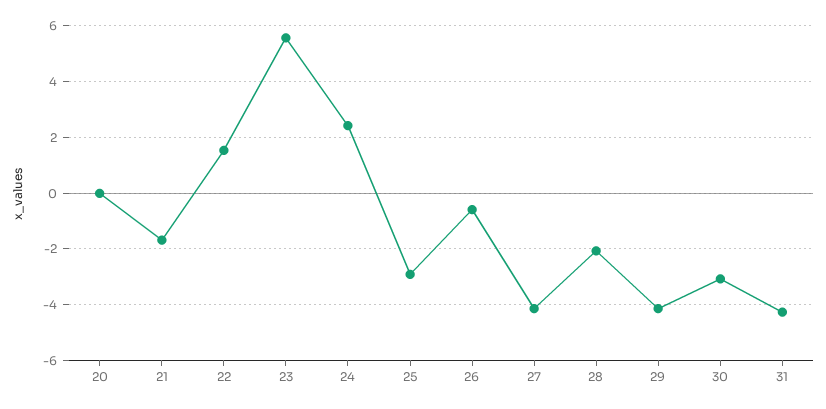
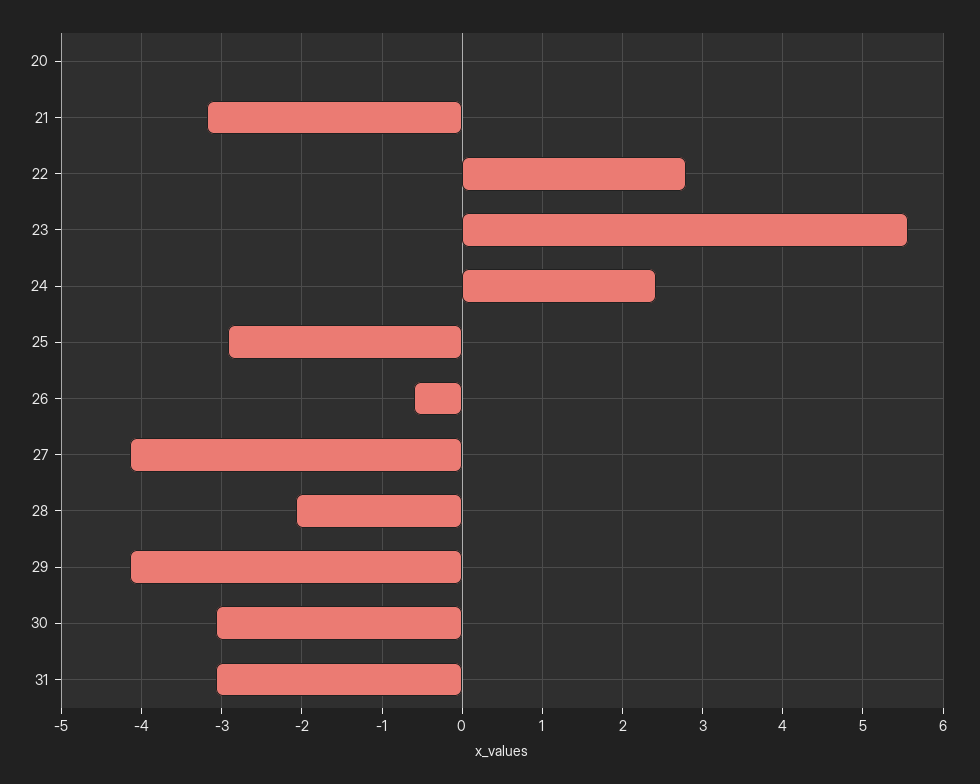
  {
    "20": 0,
-   "21": -1.75,
+   "21": -3.2,
-   "22": 1.5,
+   "22": 2.8,
    "23": 5.6,
    "24": 2.4,
    "25": -2.9,
    "26": -0.6,
    "27": -4.1,
    "28": -2.1,
    "29": -4.1,
    "30": -3.1,
-   "31": -4.25
+   "31": -3.1
  }

